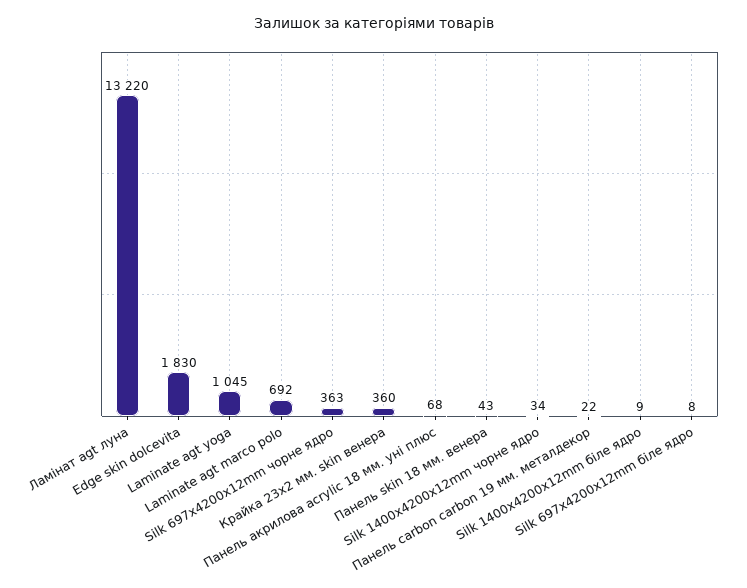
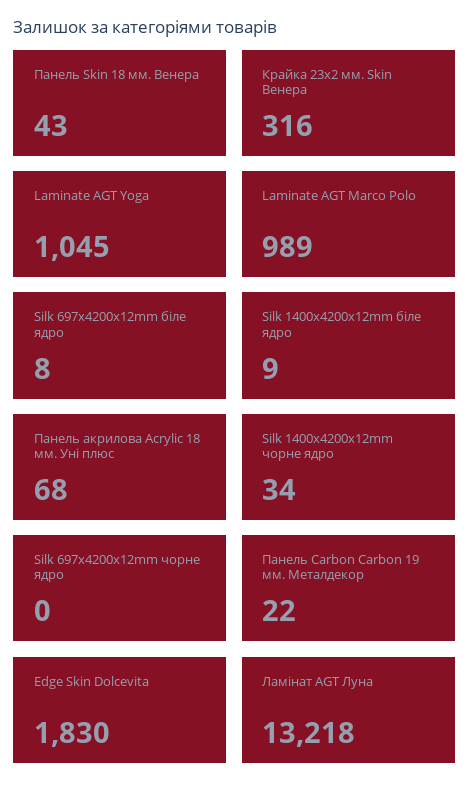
  {
-   "Ламінат agt луна": 13220,
+   "Ламінат agt луна": 13218,
    "Edge skin dolcevita": 1830,
    "Laminate agt yoga": 1045,
-   "Laminate agt marco polo": 692,
+   "Laminate agt marco polo": 989,
-   "Silk 697x4200x12mm чорне ядро": 363,
+   "Silk 697x4200x12mm чорне ядро": 0,
-   "Крайка 23x2 мм. skin венера": 360,
+   "Крайка 23x2 мм. skin венера": 316,
    "Панель акрилова acrylic 18 мм. уні плюс": 68,
    "Панель skin 18 мм. венера": 43,
    "Silk 1400x4200x12mm чорне ядро": 34,
    "Панель carbon carbon 19 мм. металдекор": 22,
    "Silk 1400x4200x12mm біле ядро": 9,
    "Silk 697x4200x12mm біле ядро": 8
  }

